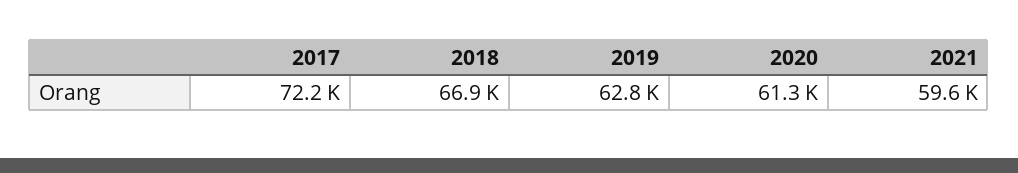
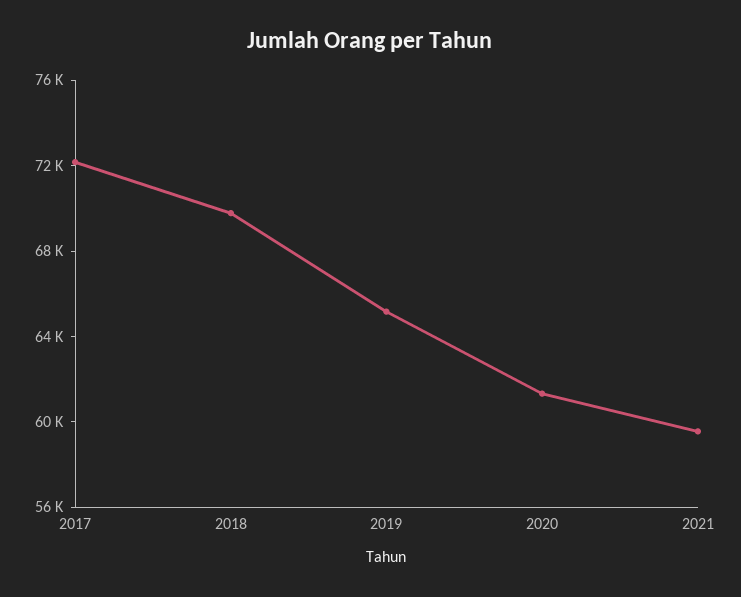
  {
    "2017": 72200,
-   "2018": 66900,
+   "2018": 70000,
-   "2019": 62800,
+   "2019": 65000,
    "2020": 61300,
    "2021": 59600
  }

